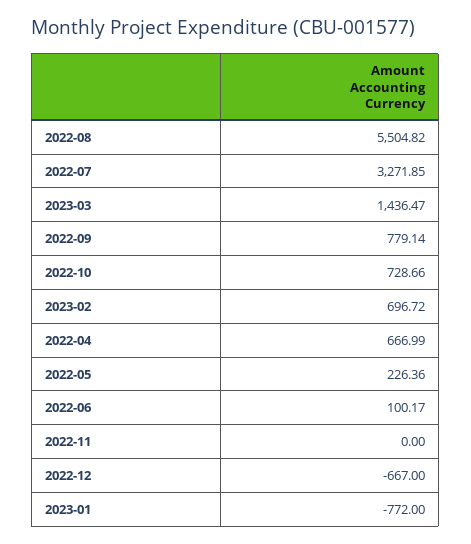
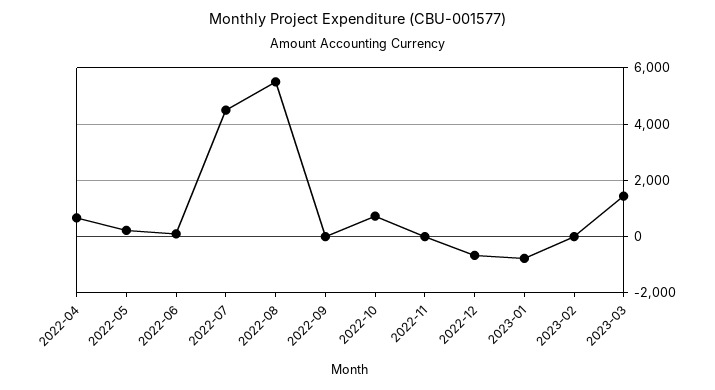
  {
    "2022-08": 5504.82,
-   "2022-07": 3271.85,
+   "2022-07": 4500,
    "2023-03": 1436.47,
-   "2022-09": 779.14,
+   "2022-09": 0,
    "2022-10": 728.66,
-   "2023-02": 696.72,
+   "2023-02": 0,
    "2022-04": 666.99,
    "2022-05": 226.36,
    "2022-06": 100.17,
    "2022-11": 0,
    "2022-12": -667,
    "2023-01": -772
  }

